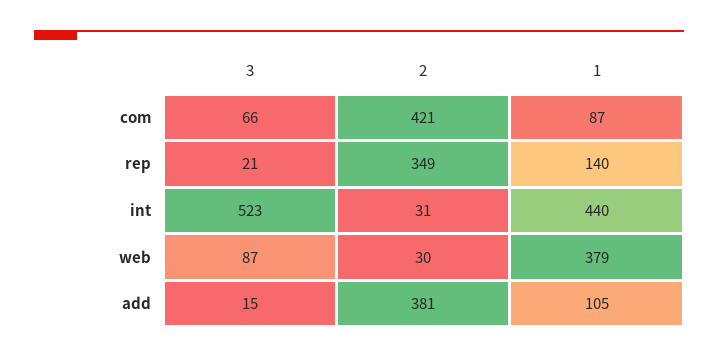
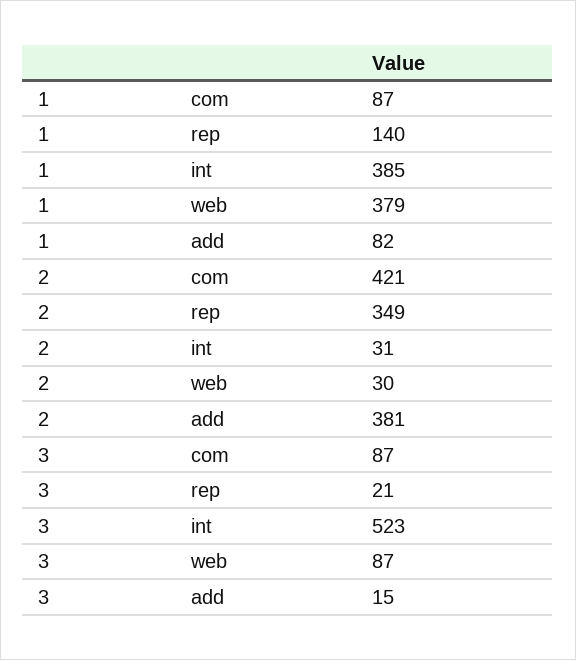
  {
    "3": {
-     "com": 66,
+     "com": 87,
      "rep": 21,
      "int": 523,
      "web": 87,
      "add": 15
    },
    "2": {
      "com": 421,
      "rep": 349,
      "int": 31,
      "web": 30,
      "add": 381
    },
    "1": {
      "com": 87,
      "rep": 140,
-     "int": 440,
+     "int": 385,
      "web": 379,
-     "add": 105
+     "add": 82
    }
  }

